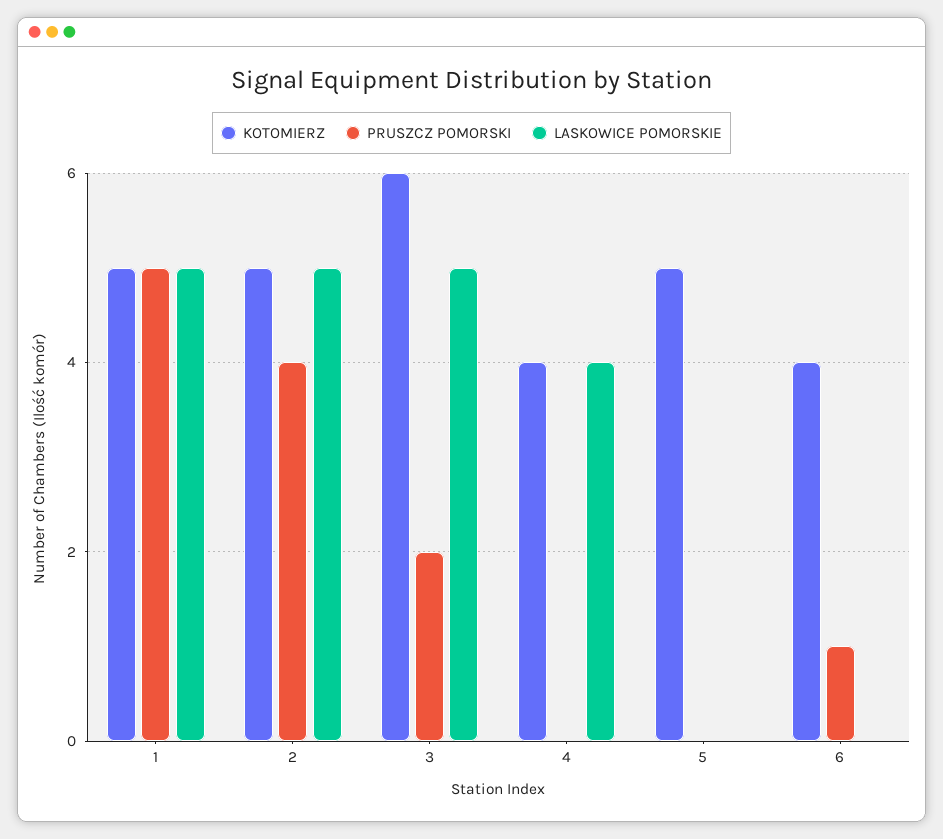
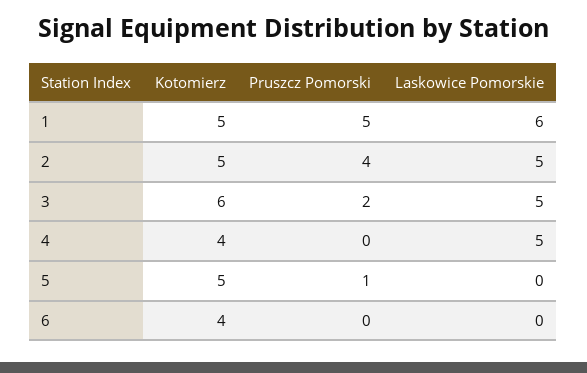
  {
    "KOTOMIERZ": {
      "1": 5,
      "2": 5,
      "3": 6,
      "4": 4,
      "5": 5,
      "6": 4
    },
    "PRUSZCZ POMORSKI": {
      "1": 5,
      "2": 4,
      "3": 2,
      "4": 0,
-     "5": 0,
+     "5": 1,
-     "6": 1
+     "6": 0
    },
    "LASKOWICE POMORSKIE": {
-     "1": 5,
+     "1": 6,
      "2": 5,
      "3": 5,
-     "4": 4,
+     "4": 5,
      "5": 0,
      "6": 0
    }
  }

